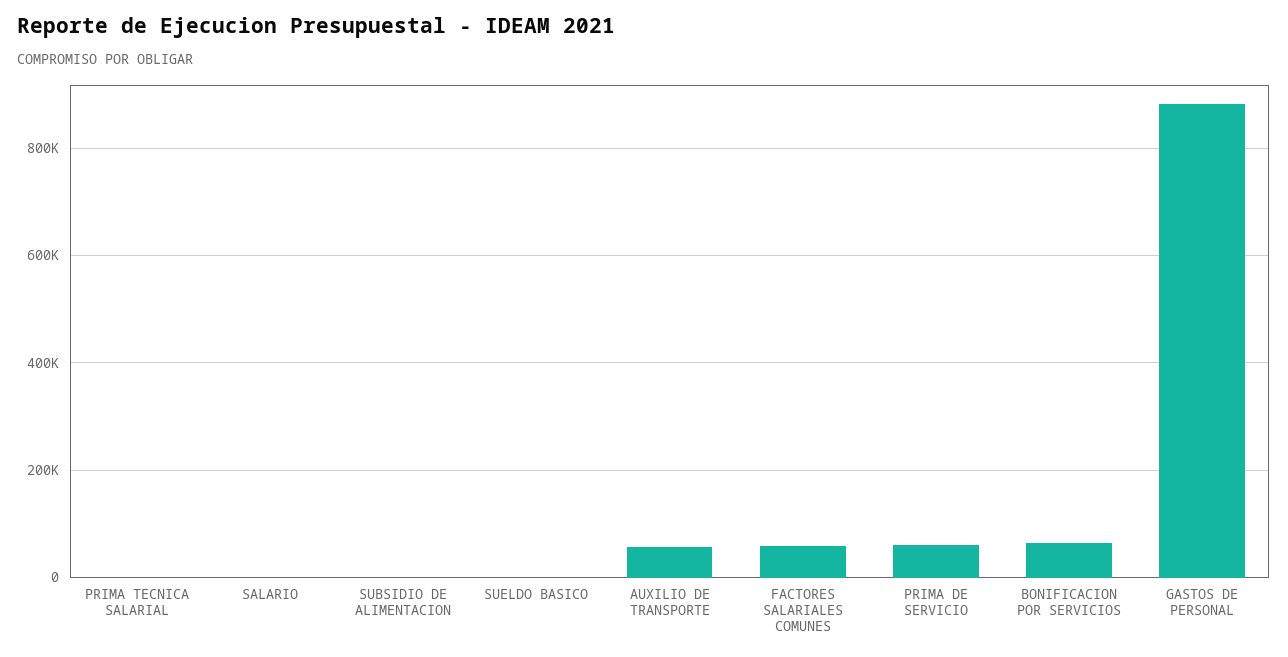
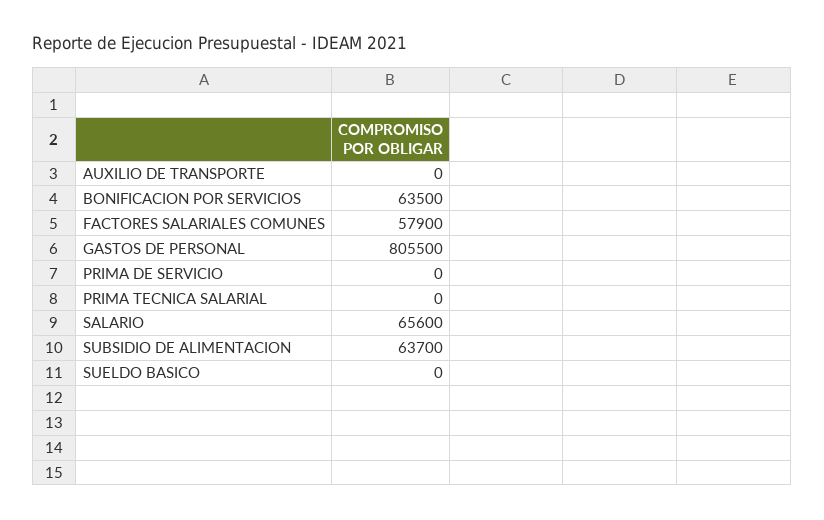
  {
    "PRIMA TECNICA SALARIAL": 0,
-   "SALARIO": 0,
+   "SALARIO": 65600,
-   "SUBSIDIO DE ALIMENTACION": 0,
+   "SUBSIDIO DE ALIMENTACION": 63700,
    "SUELDO BASICO": 0,
-   "AUXILIO DE TRANSPORTE": 60000,
+   "AUXILIO DE TRANSPORTE": 0,
    "FACTORES SALARIALES COMUNES": 57900,
-   "PRIMA DE SERVICIO": 60000,
+   "PRIMA DE SERVICIO": 0,
    "BONIFICACION POR SERVICIOS": 63500,
-   "GASTOS DE PERSONAL": 880000
+   "GASTOS DE PERSONAL": 805500
  }

